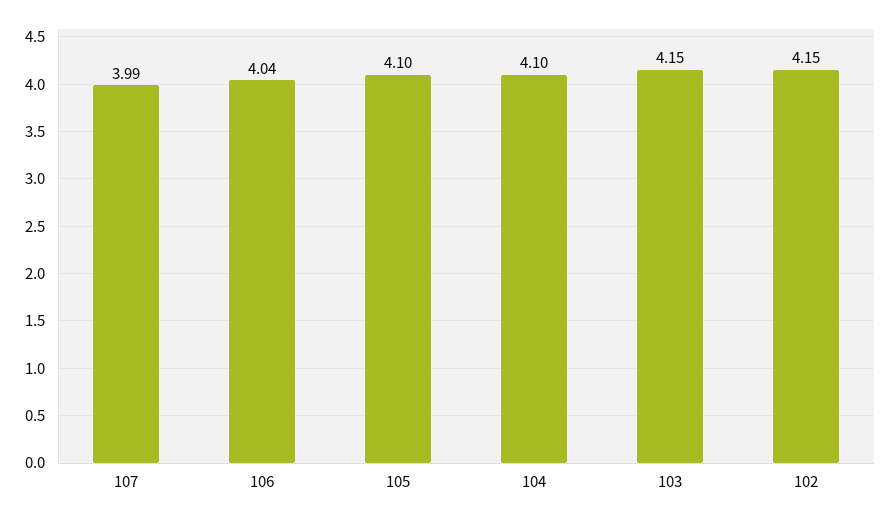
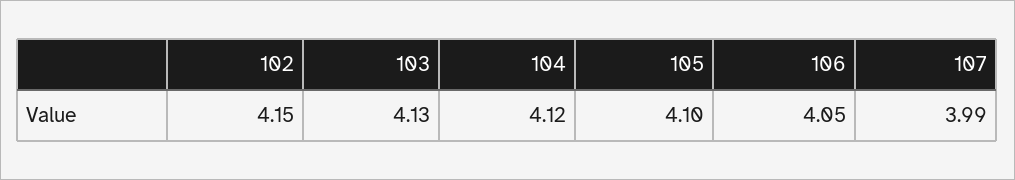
  {
    "107": 3.99,
-   "106": 4.04,
+   "106": 4.05,
    "105": 4.1,
-   "104": 4.1,
+   "104": 4.12,
-   "103": 4.15,
+   "103": 4.13,
    "102": 4.15
  }

